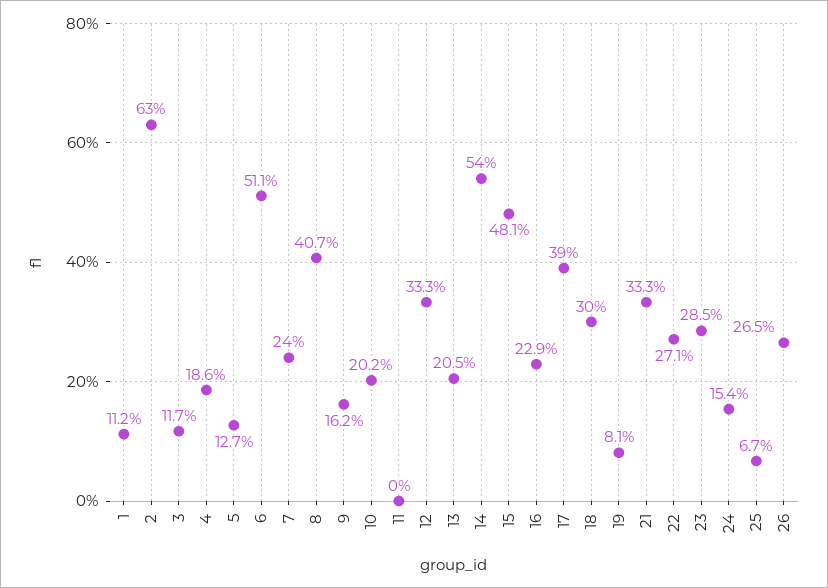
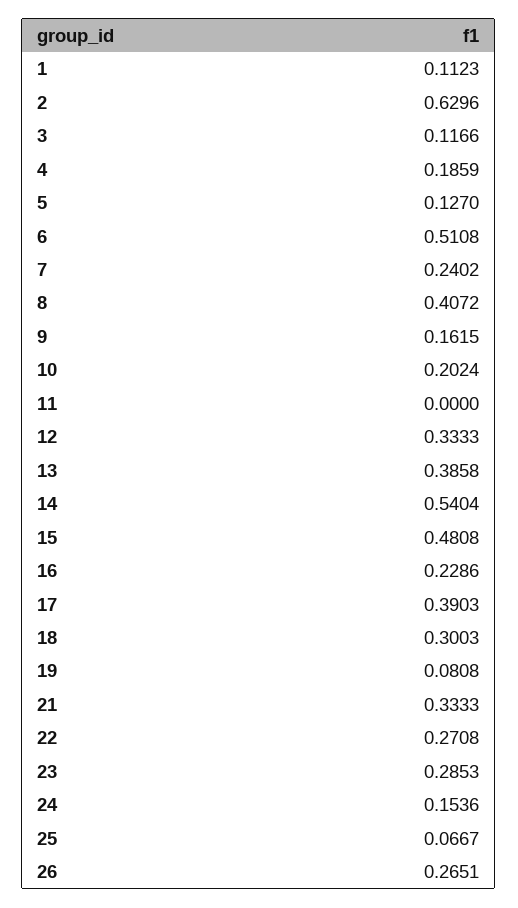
  {
    "1": 0.1123,
    "2": 0.6296,
    "3": 0.1166,
    "4": 0.1859,
    "5": 0.127,
    "6": 0.5108,
    "7": 0.2402,
    "8": 0.4072,
    "9": 0.1615,
    "10": 0.2024,
    "11": 0,
    "12": 0.3333,
-   "13": 0.205,
+   "13": 0.3858,
    "14": 0.5404,
    "15": 0.4808,
    "16": 0.2286,
    "17": 0.3903,
    "18": 0.3003,
    "19": 0.0808,
    "21": 0.3333,
    "22": 0.2708,
    "23": 0.2853,
    "24": 0.1536,
    "25": 0.0667,
    "26": 0.2651
  }

